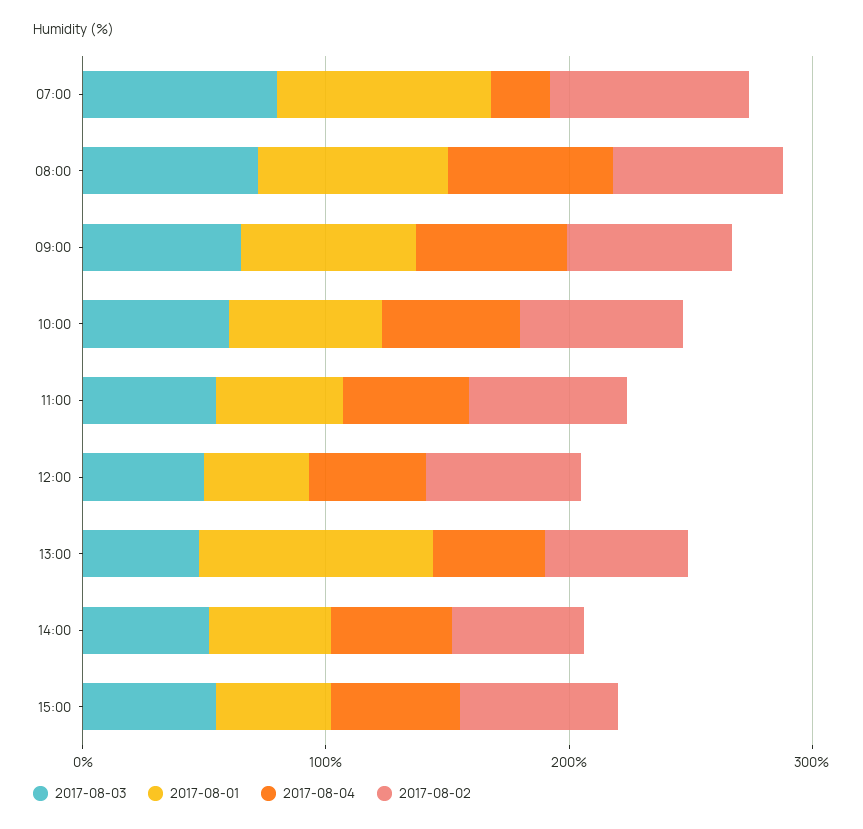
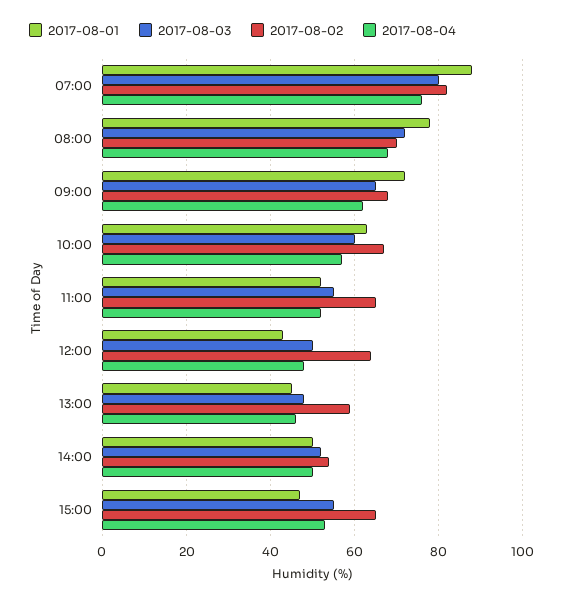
  {
    "2017-08-03": {
      "07:00": 80,
      "08:00": 70,
      "09:00": 65,
      "10:00": 60,
      "11:00": 55,
      "12:00": 50,
      "13:00": 50,
      "14:00": 50,
      "15:00": 55
    },
    "2017-08-01": {
      "07:00": 90,
      "08:00": 80,
      "09:00": 70,
      "10:00": 65,
      "11:00": 50,
      "12:00": 45,
-     "13:00": 100,
+     "13:00": 45,
      "14:00": 50,
      "15:00": 45
    },
    "2017-08-04": {
-     "07:00": 20,
+     "07:00": 75,
      "08:00": 70,
      "09:00": 60,
      "10:00": 55,
      "11:00": 50,
      "12:00": 50,
      "13:00": 45,
      "14:00": 50,
      "15:00": 55
    },
    "2017-08-02": {
      "07:00": 80,
      "08:00": 70,
      "09:00": 70,
      "10:00": 65,
      "11:00": 65,
      "12:00": 65,
      "13:00": 60,
      "14:00": 55,
      "15:00": 65
    }
  }

